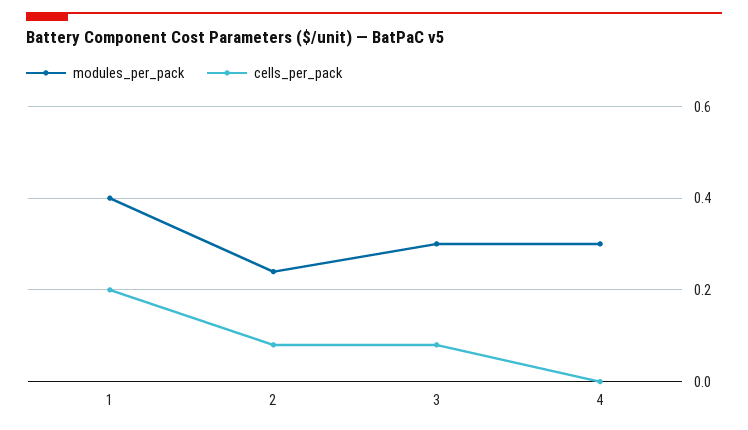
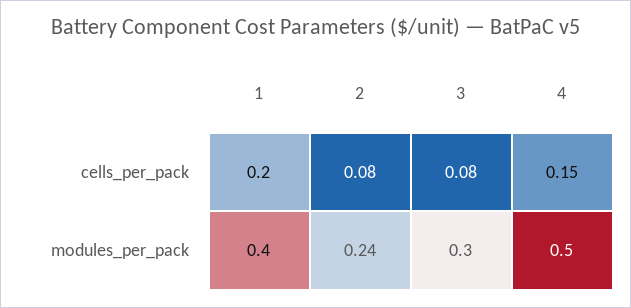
  {
    "modules_per_pack": {
      "1": 0.4,
      "2": 0.24,
      "3": 0.3,
-     "4": 0.3
+     "4": 0.5
    },
    "cells_per_pack": {
      "1": 0.2,
      "2": 0.08,
      "3": 0.08,
-     "4": 0
+     "4": 0.15
    }
  }

